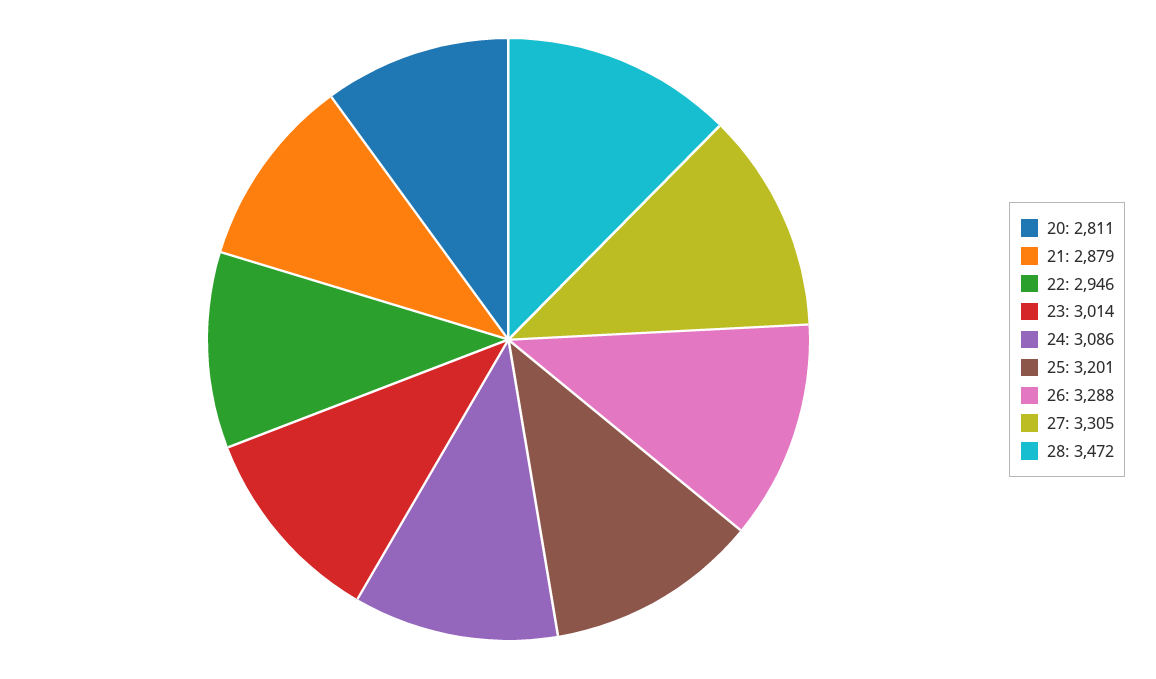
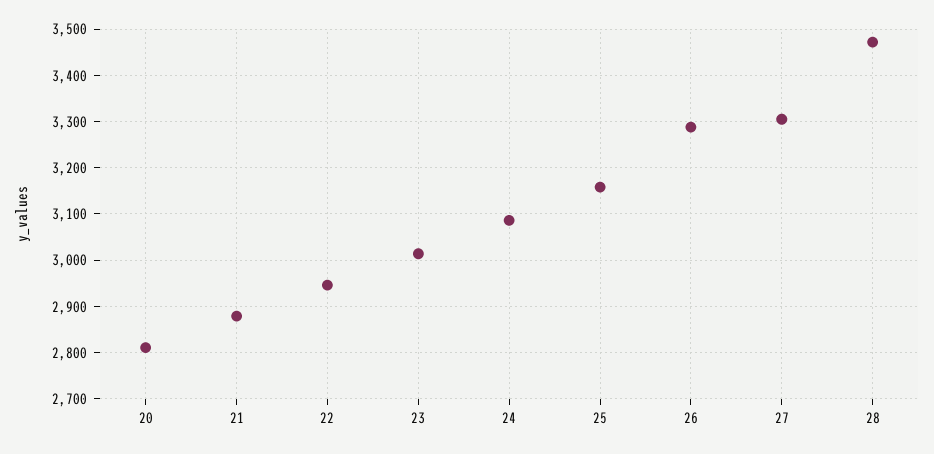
  {
    "20": 2811,
    "21": 2879,
    "22": 2946,
    "23": 3014,
    "24": 3086,
-   "25": 3201,
+   "25": 3160,
    "26": 3288,
    "27": 3305,
    "28": 3472
  }

